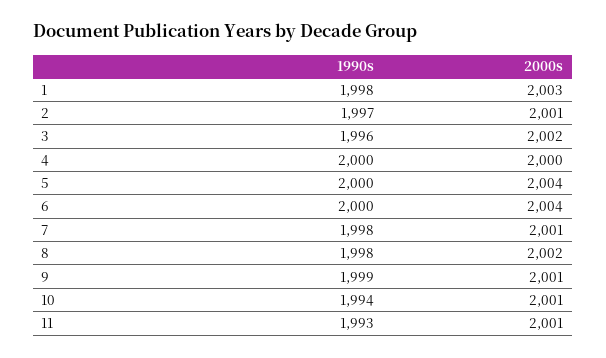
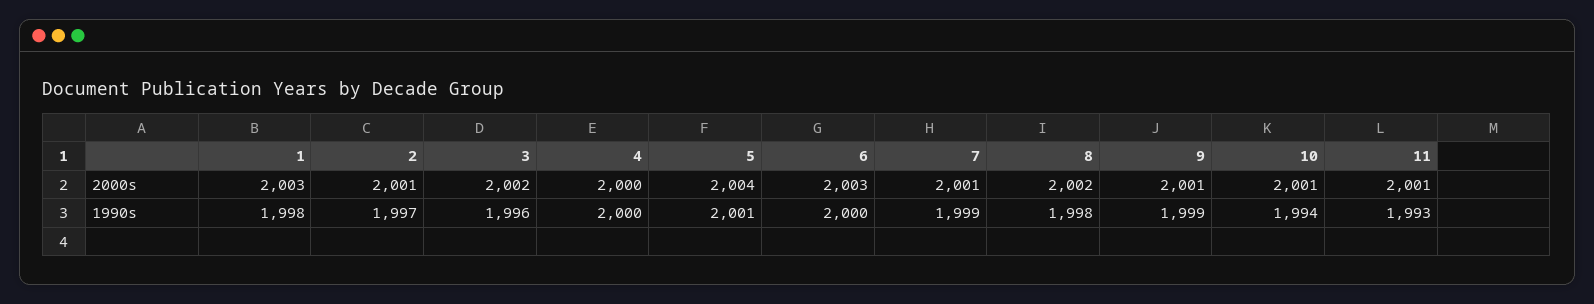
  {
    "1990s": {
      "1": 1998,
      "2": 1997,
      "3": 1996,
      "4": 2000,
-     "5": 2000,
+     "5": 2001,
      "6": 2000,
-     "7": 1998,
+     "7": 1999,
      "8": 1998,
      "9": 1999,
      "10": 1994,
      "11": 1993
    },
    "2000s": {
      "1": 2003,
      "2": 2001,
      "3": 2002,
      "4": 2000,
      "5": 2004,
-     "6": 2004,
+     "6": 2003,
      "7": 2001,
      "8": 2002,
      "9": 2001,
      "10": 2001,
      "11": 2001
    }
  }

